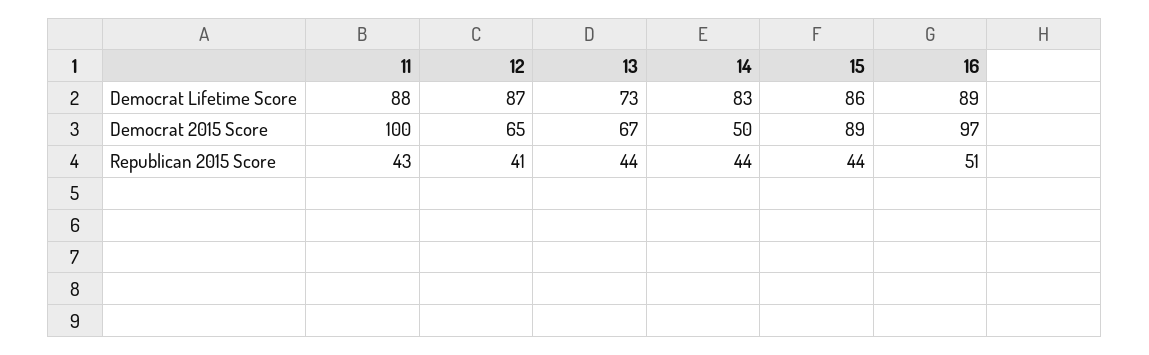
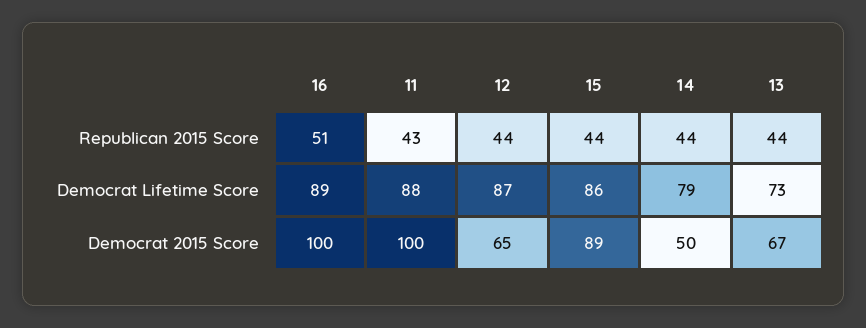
  {
    "11": {
      "Democrat Lifetime Score": 88,
      "Democrat 2015 Score": 100,
      "Republican 2015 Score": 43
    },
    "12": {
      "Democrat Lifetime Score": 87,
      "Democrat 2015 Score": 65,
-     "Republican 2015 Score": 41
+     "Republican 2015 Score": 44
    },
    "13": {
      "Democrat Lifetime Score": 73,
      "Democrat 2015 Score": 67,
      "Republican 2015 Score": 44
    },
    "14": {
-     "Democrat Lifetime Score": 83,
+     "Democrat Lifetime Score": 79,
      "Democrat 2015 Score": 50,
      "Republican 2015 Score": 44
    },
    "15": {
      "Democrat Lifetime Score": 86,
      "Democrat 2015 Score": 89,
      "Republican 2015 Score": 44
    },
    "16": {
      "Democrat Lifetime Score": 89,
-     "Democrat 2015 Score": 97,
+     "Democrat 2015 Score": 100,
      "Republican 2015 Score": 51
    }
  }

